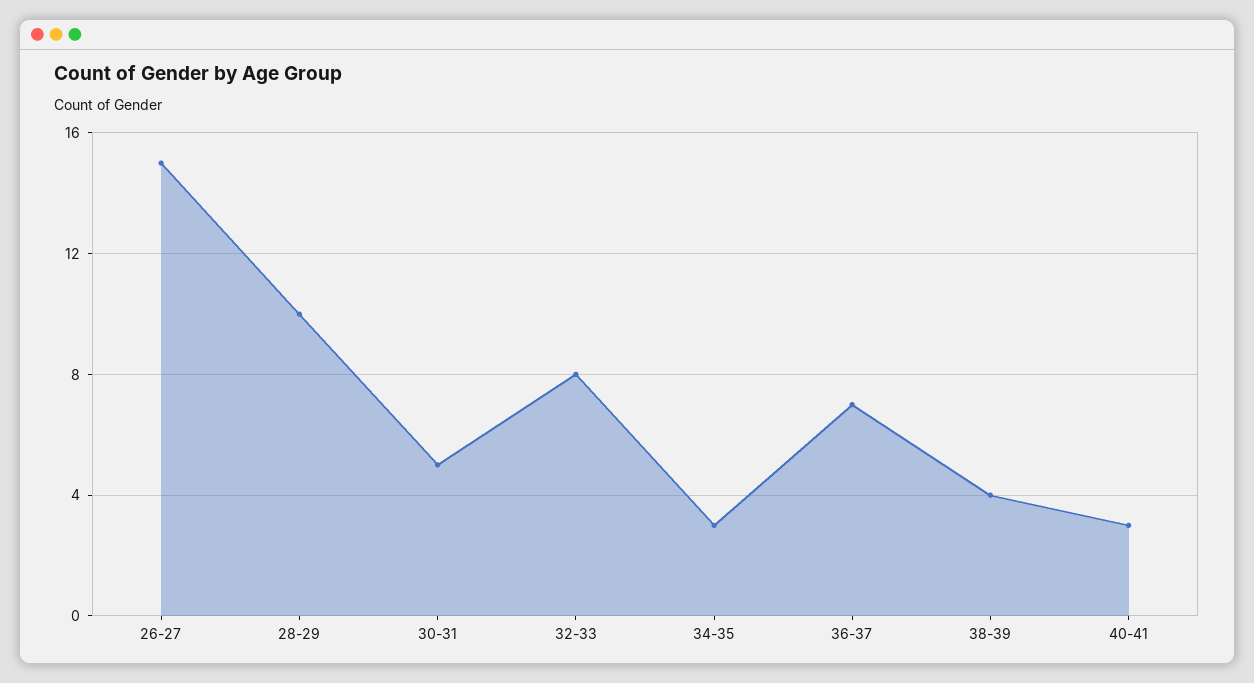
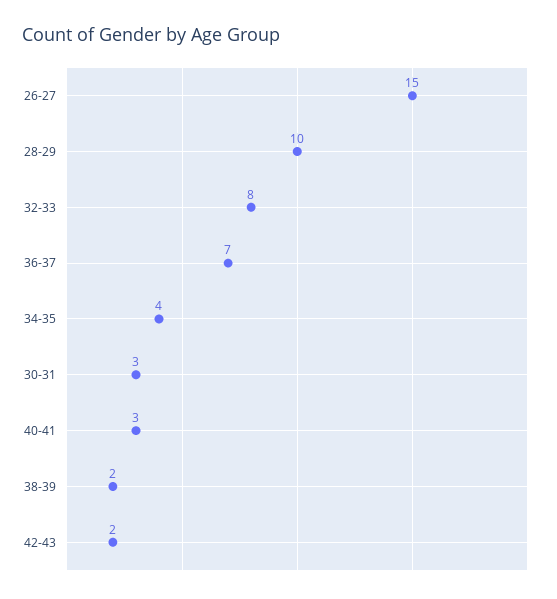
  {
    "26-27": 15,
    "28-29": 10,
-   "30-31": 5,
+   "30-31": 3,
    "32-33": 8,
-   "34-35": 3,
+   "34-35": 4,
    "36-37": 7,
-   "38-39": 4,
+   "38-39": 2,
-   "40-41": 3
+   "40-41": 3,
+   "42-43": 2
  }

